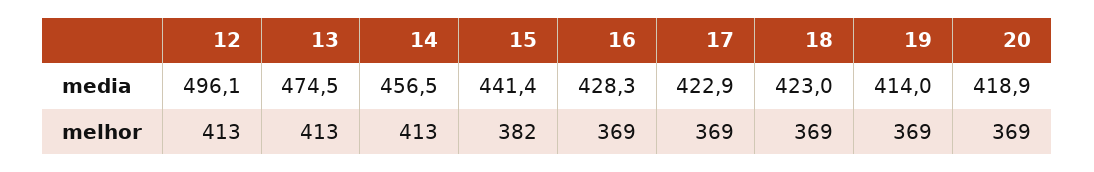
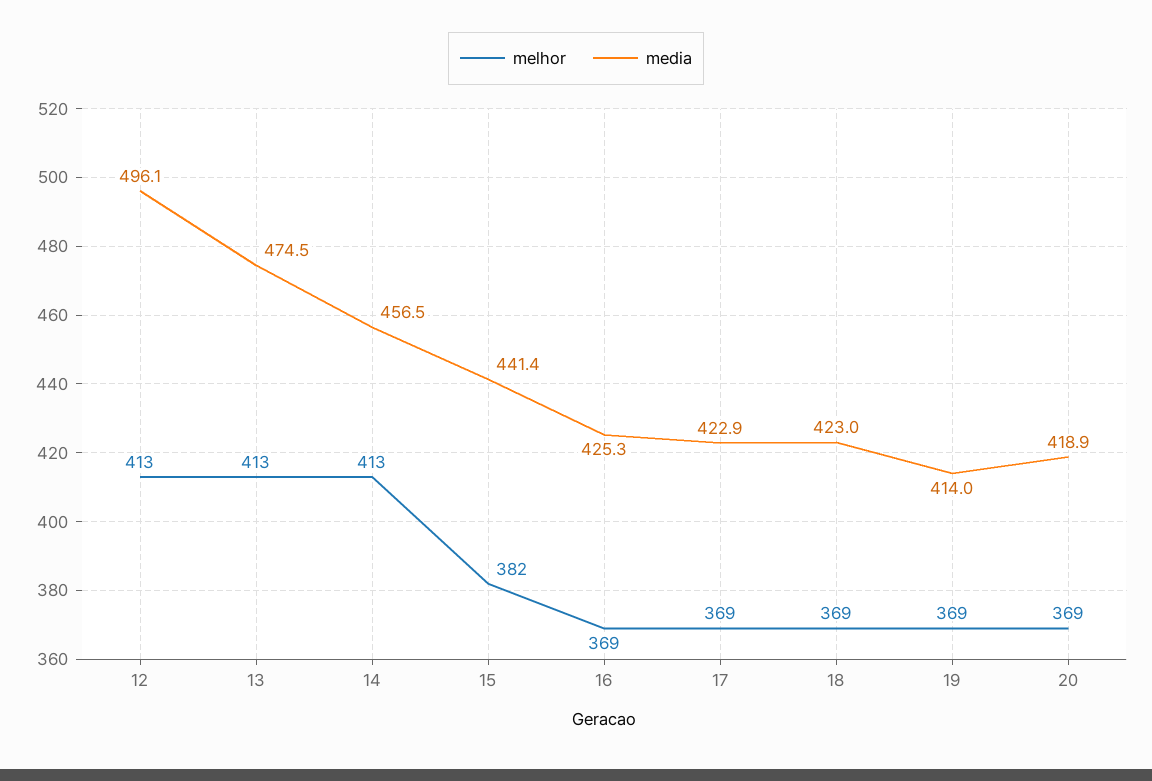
  {
    "media": {
      "12": 496.1,
      "13": 474.5,
      "14": 456.5,
      "15": 441.4,
-     "16": 428.3,
+     "16": 425.3,
      "17": 422.9,
      "18": 423,
      "19": 414,
      "20": 418.9
    },
    "melhor": {
      "12": 413,
      "13": 413,
      "14": 413,
      "15": 382,
      "16": 369,
      "17": 369,
      "18": 369,
      "19": 369,
      "20": 369
    }
  }

